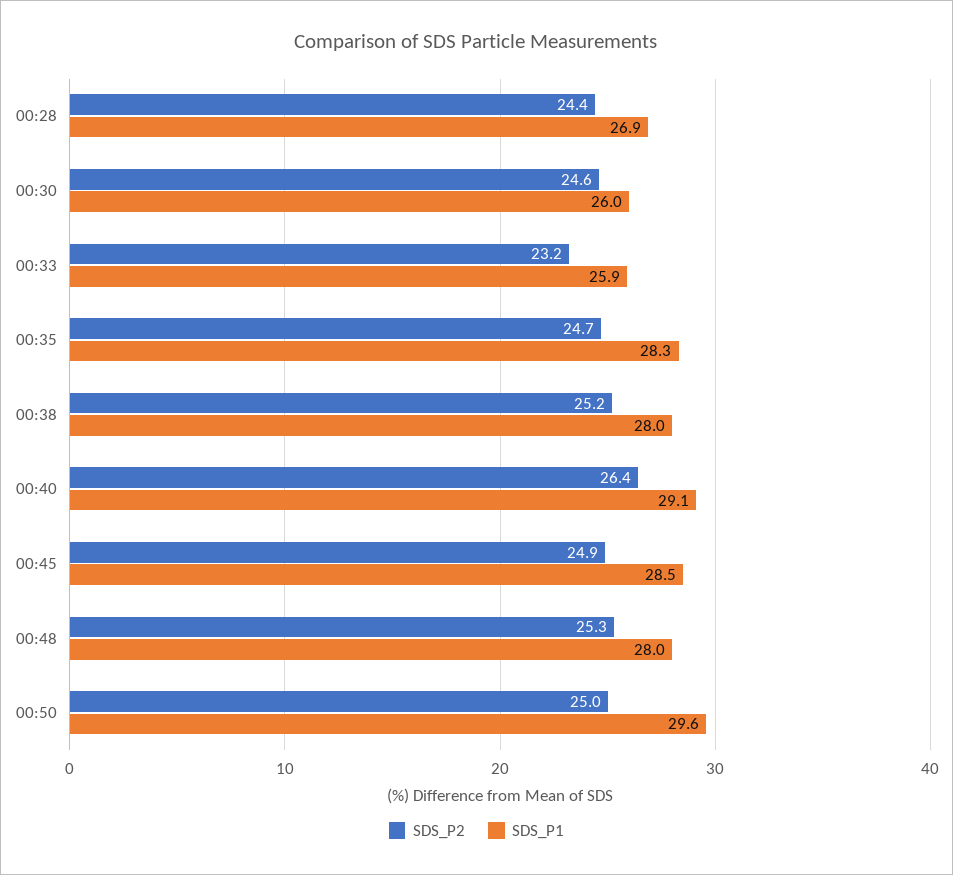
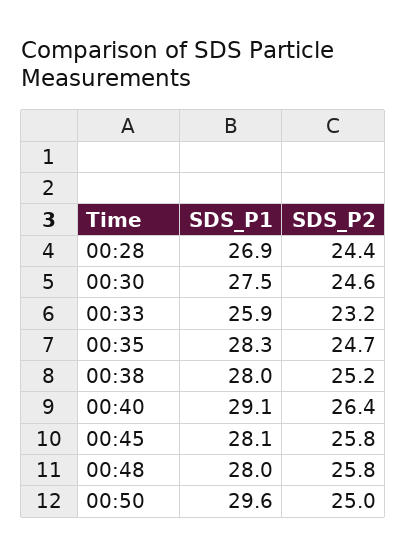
  {
    "SDS_P2": {
      "00:28": 24.4,
      "00:30": 24.6,
      "00:33": 23.2,
      "00:35": 24.7,
      "00:38": 25.2,
      "00:40": 26.4,
-     "00:45": 24.9,
+     "00:45": 25.8,
-     "00:48": 25.3,
+     "00:48": 25.8,
      "00:50": 25
    },
    "SDS_P1": {
      "00:28": 26.9,
-     "00:30": 26,
+     "00:30": 27.5,
      "00:33": 25.9,
      "00:35": 28.3,
      "00:38": 28,
      "00:40": 29.1,
-     "00:45": 28.5,
+     "00:45": 28.1,
      "00:48": 28,
      "00:50": 29.6
    }
  }

